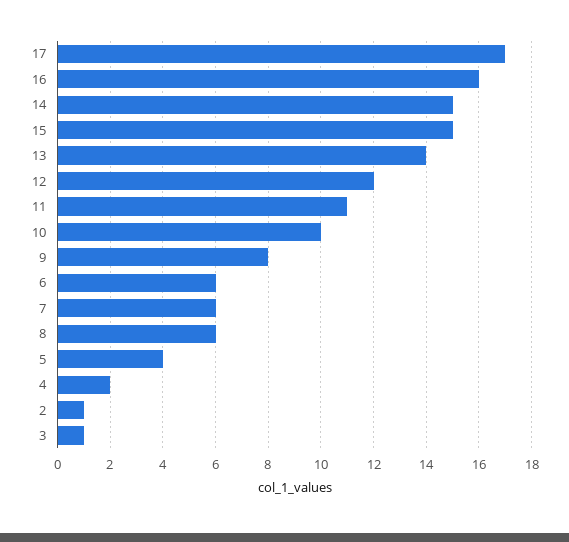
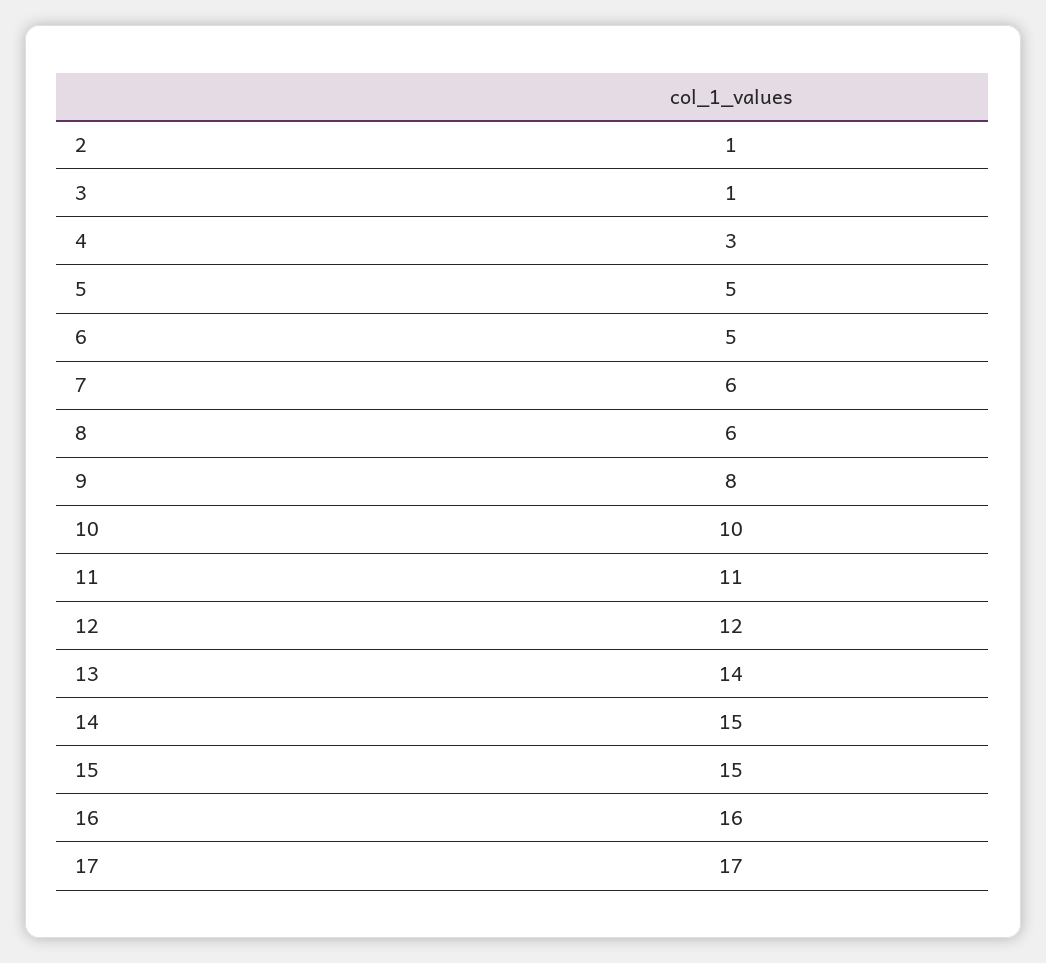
  {
    "17": 17,
    "16": 16,
    "14": 15,
    "15": 15,
    "13": 14,
    "12": 12,
    "11": 11,
    "10": 10,
    "9": 8,
-   "6": 6,
+   "6": 5,
    "7": 6,
    "8": 6,
-   "5": 4,
+   "5": 5,
-   "4": 2,
+   "4": 3,
    "2": 1,
    "3": 1
  }

